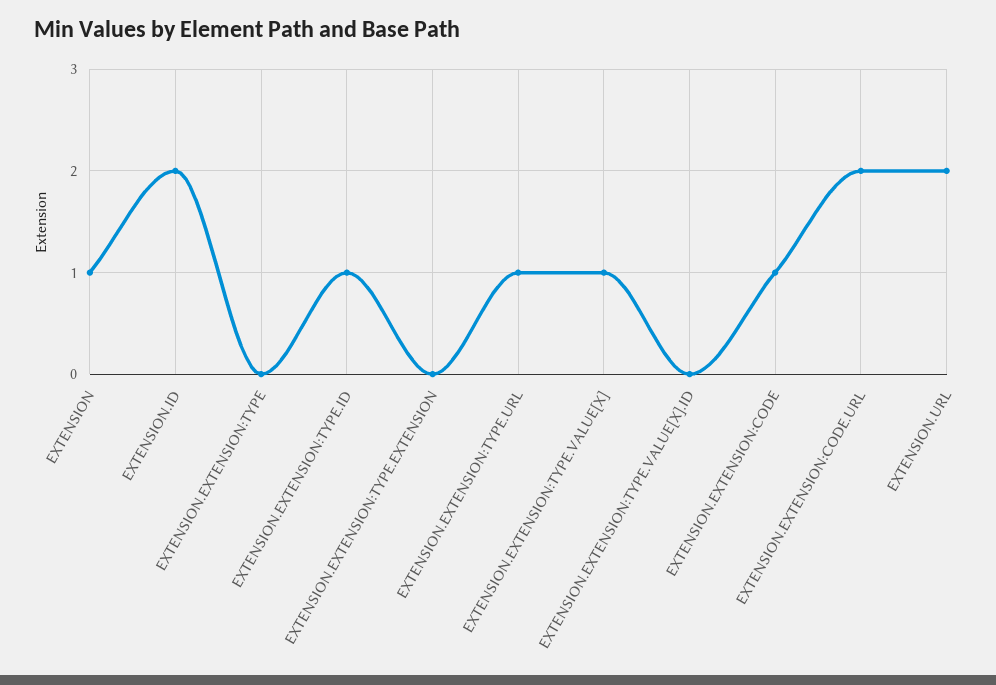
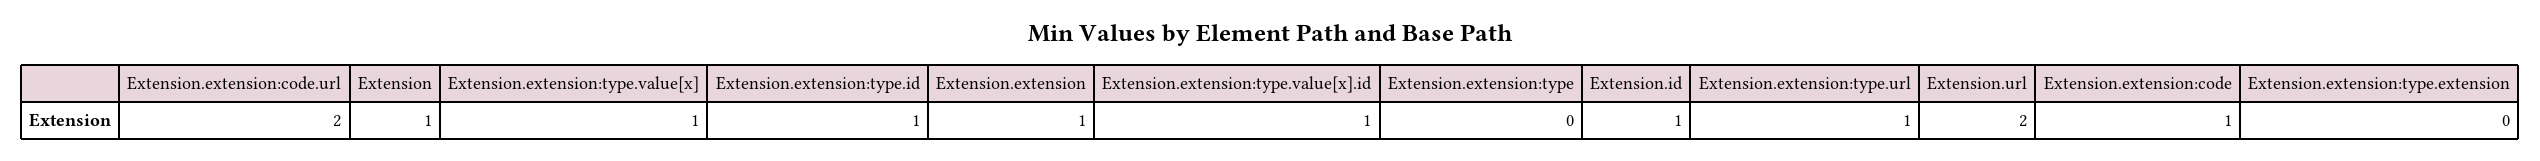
  {
    "EXTENSION": 1,
-   "EXTENSION.ID": 2,
+   "EXTENSION.ID": 1,
    "EXTENSION.EXTENSION:TYPE": 0,
    "EXTENSION.EXTENSION:TYPE.ID": 1,
    "EXTENSION.EXTENSION:TYPE.EXTENSION": 0,
    "EXTENSION.EXTENSION:TYPE.URL": 1,
    "EXTENSION.EXTENSION:TYPE.VALUE[X]": 1,
-   "EXTENSION.EXTENSION:TYPE.VALUE[X].ID": 0,
+   "EXTENSION.EXTENSION:TYPE.VALUE[X].ID": 1,
    "EXTENSION.EXTENSION:CODE": 1,
    "EXTENSION.EXTENSION:CODE.URL": 2,
-   "EXTENSION.URL": 2
+   "EXTENSION.URL": 2,
+   "Extension.extension": 1
  }

